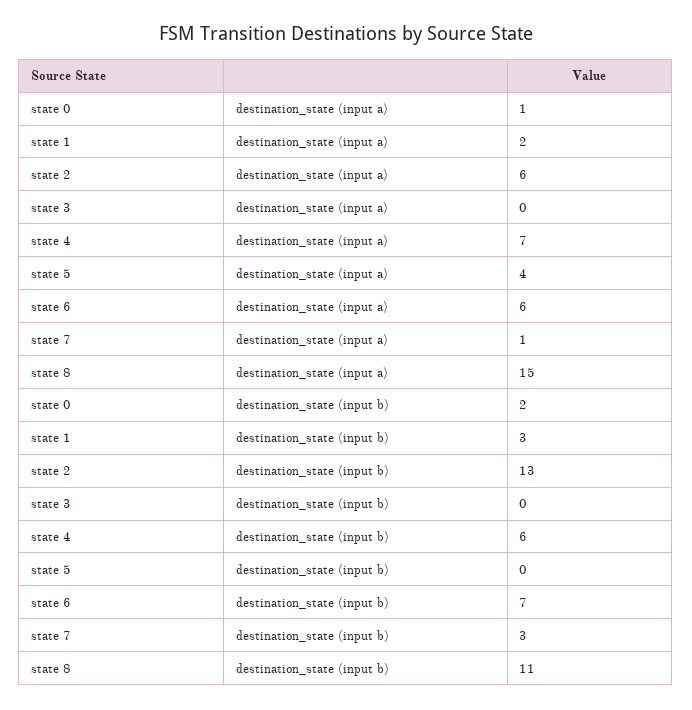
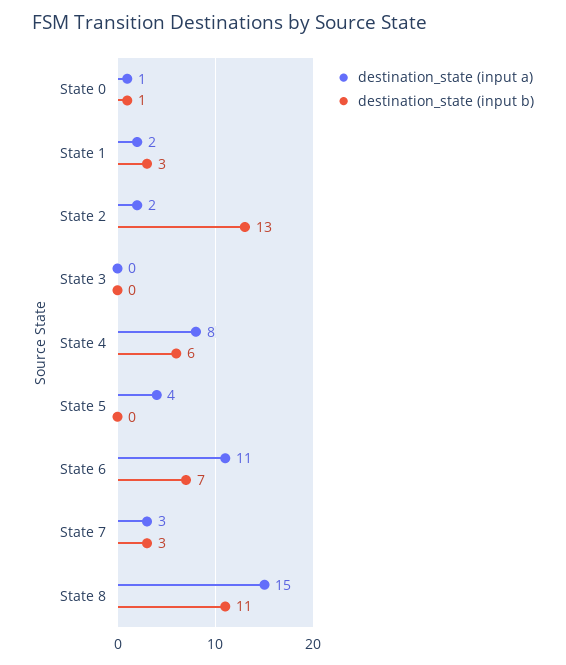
  {
    "destination_state (input a)": {
      "state 0": 1,
      "state 1": 2,
-     "state 2": 6,
+     "state 2": 2,
      "state 3": 0,
-     "state 4": 7,
+     "state 4": 8,
      "state 5": 4,
-     "state 6": 6,
+     "state 6": 11,
-     "state 7": 1,
+     "state 7": 3,
      "state 8": 15
    },
    "destination_state (input b)": {
-     "state 0": 2,
+     "state 0": 1,
      "state 1": 3,
      "state 2": 13,
      "state 3": 0,
      "state 4": 6,
      "state 5": 0,
      "state 6": 7,
      "state 7": 3,
      "state 8": 11
    }
  }

